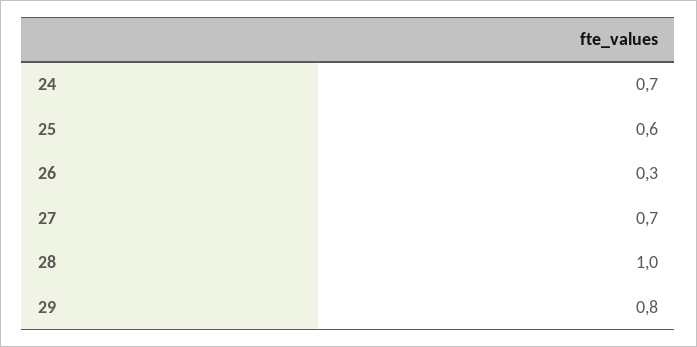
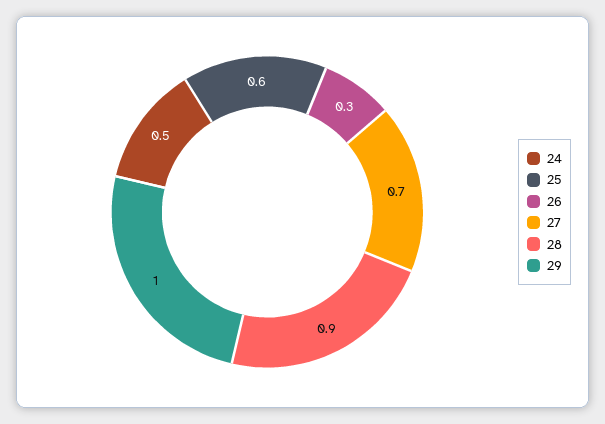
  {
-   "24": 0.7,
+   "24": 0.5,
    "25": 0.6,
    "26": 0.3,
    "27": 0.7,
-   "28": 1,
+   "28": 0.9,
-   "29": 0.8
+   "29": 1
  }

